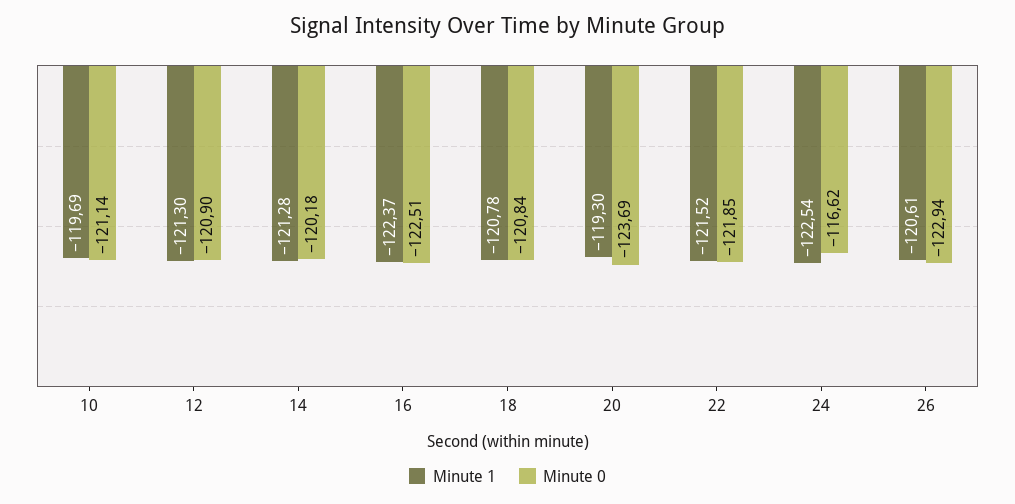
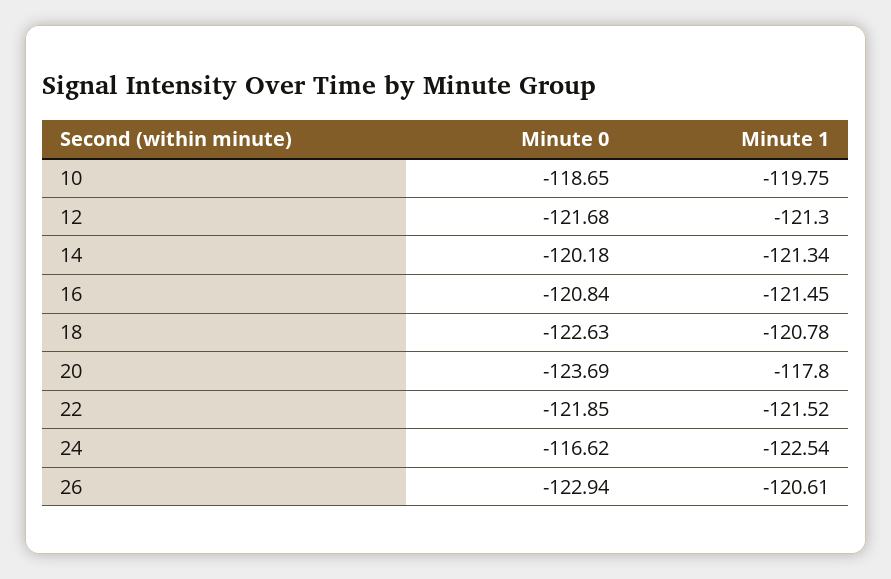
  {
    "Minute 1": {
-     "10": -119.69,
+     "10": -119.75,
      "12": -121.3,
-     "14": -121.28,
+     "14": -121.34,
-     "16": -122.37,
+     "16": -121.45,
      "18": -120.78,
-     "20": -119.3,
+     "20": -117.8,
      "22": -121.52,
      "24": -122.54,
      "26": -120.61
    },
    "Minute 0": {
-     "10": -121.14,
+     "10": -118.65,
-     "12": -120.9,
+     "12": -121.68,
      "14": -120.18,
-     "16": -122.51,
+     "16": -120.84,
-     "18": -120.84,
+     "18": -122.63,
      "20": -123.69,
      "22": -121.85,
      "24": -116.62,
      "26": -122.94
    }
  }

